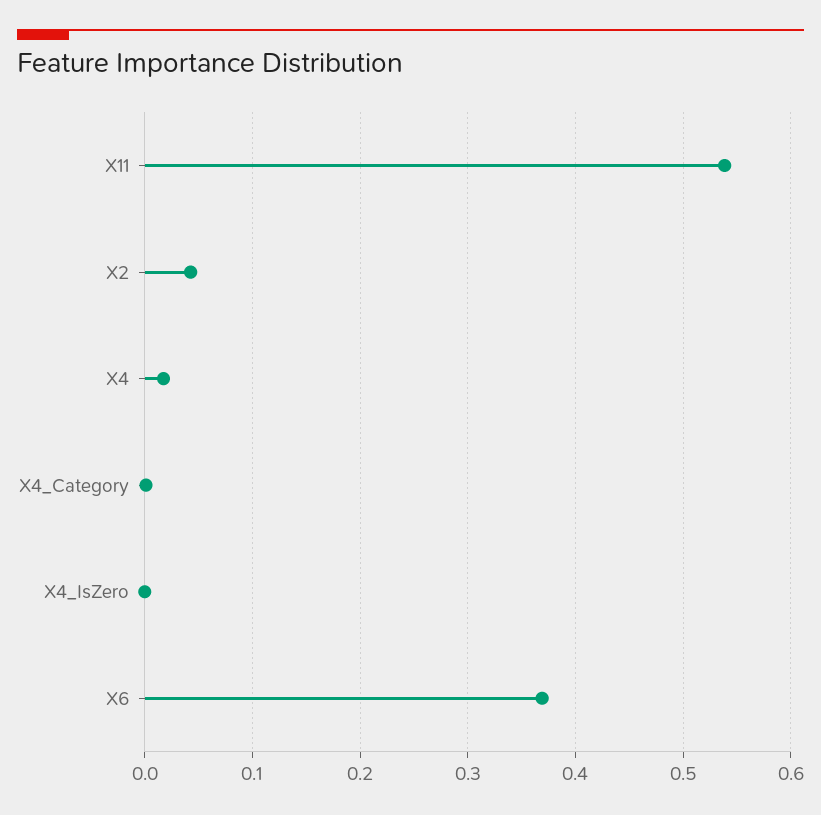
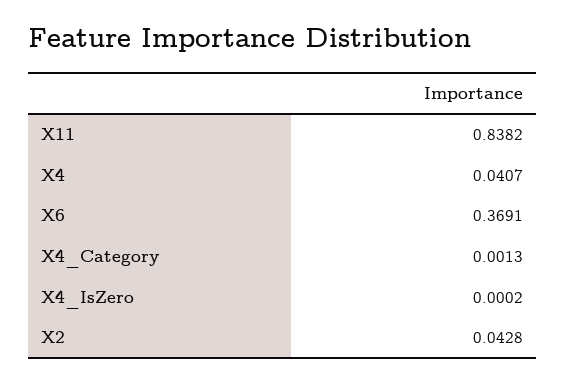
  {
-   "X11": 0.54,
+   "X11": 0.8382,
    "X2": 0.0428,
-   "X4": 0.02,
+   "X4": 0.0407,
    "X4_Category": 0.0013,
    "X4_IsZero": 0.0002,
    "X6": 0.3691
  }

